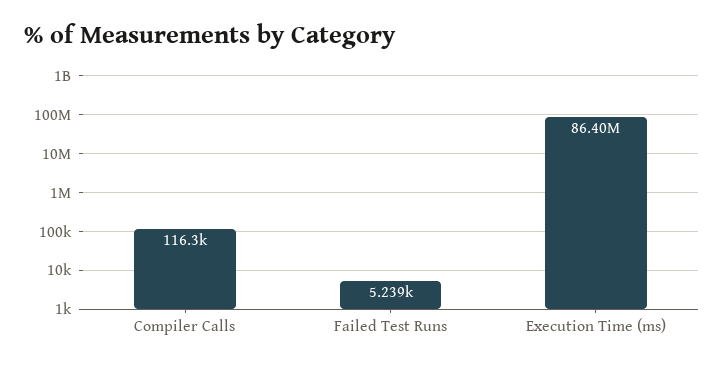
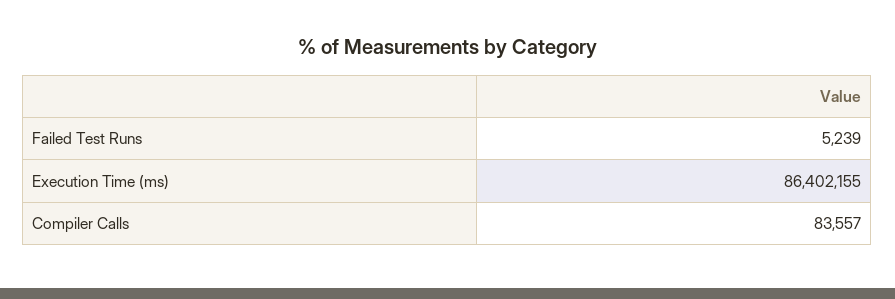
  {
-   "Compiler Calls": 116300,
+   "Compiler Calls": 83557,
    "Failed Test Runs": 5239,
    "Execution Time (ms)": 86402155
  }

